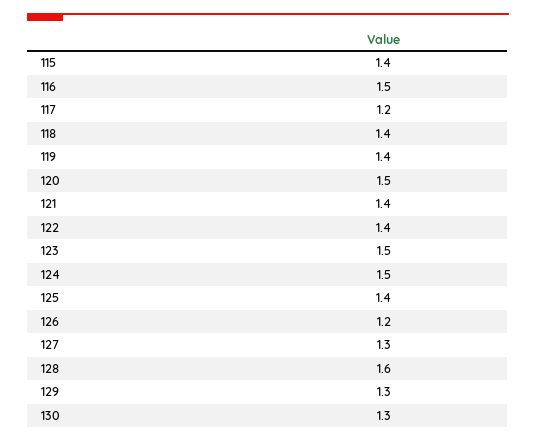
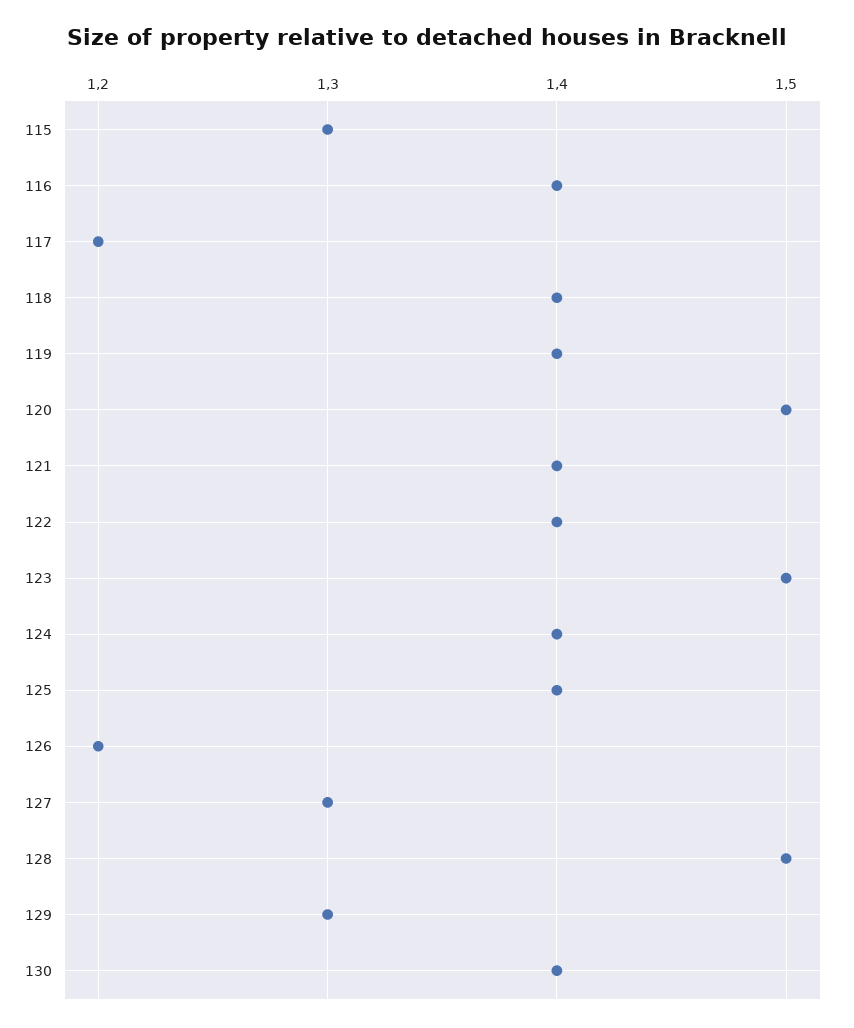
  {
-   "115": 1.4,
+   "115": 1.3,
-   "116": 1.5,
+   "116": 1.4,
    "117": 1.2,
    "118": 1.4,
    "119": 1.4,
    "120": 1.5,
    "121": 1.4,
    "122": 1.4,
    "123": 1.5,
-   "124": 1.5,
+   "124": 1.4,
    "125": 1.4,
    "126": 1.2,
    "127": 1.3,
-   "128": 1.6,
+   "128": 1.5,
    "129": 1.3,
-   "130": 1.3
+   "130": 1.4
  }

